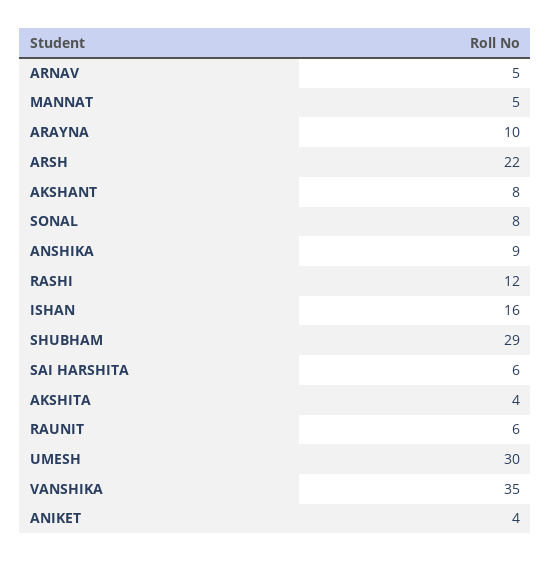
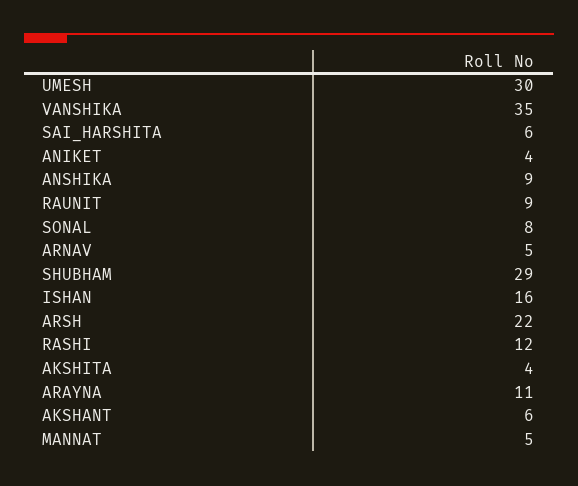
  {
    "ARNAV": 5,
    "MANNAT": 5,
-   "ARAYNA": 10,
+   "ARAYNA": 11,
    "ARSH": 22,
-   "AKSHANT": 8,
+   "AKSHANT": 6,
    "SONAL": 8,
    "ANSHIKA": 9,
    "RASHI": 12,
    "ISHAN": 16,
    "SHUBHAM": 29,
    "SAI HARSHITA": 6,
    "AKSHITA": 4,
-   "RAUNIT": 6,
+   "RAUNIT": 9,
    "UMESH": 30,
    "VANSHIKA": 35,
    "ANIKET": 4
  }

